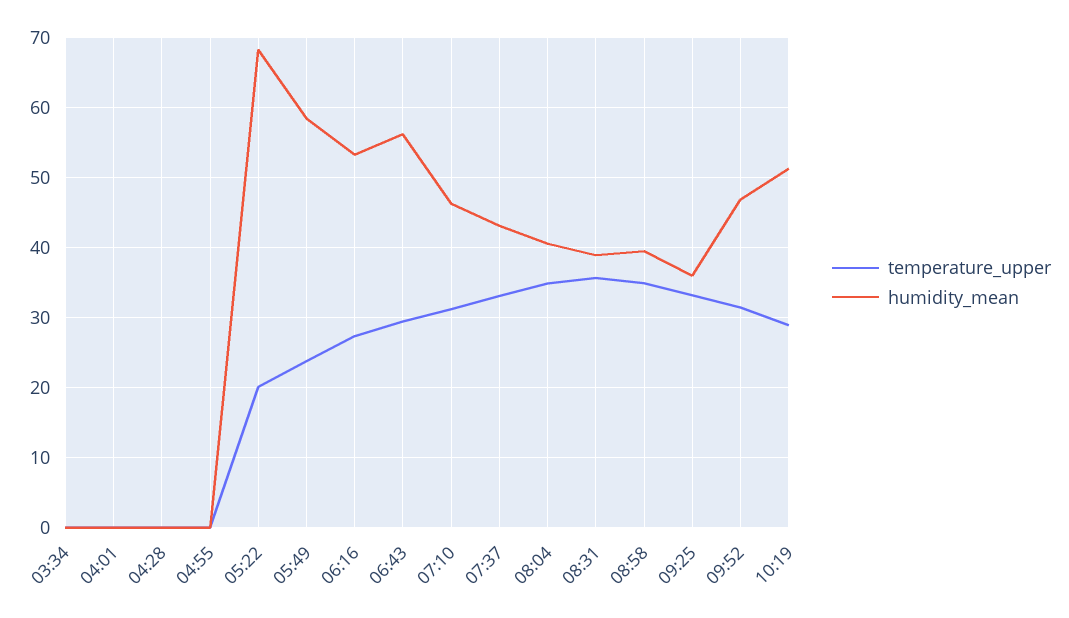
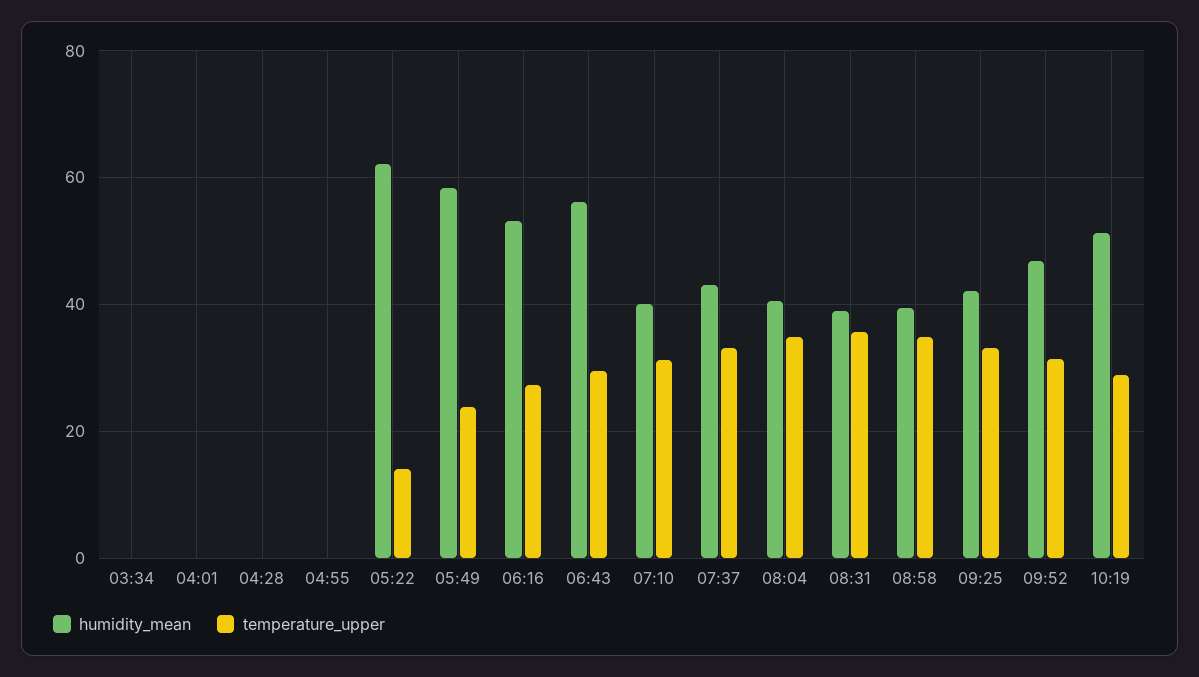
  {
    "temperature_upper": {
      "03:34": 0,
      "04:01": 0,
      "04:28": 0,
      "04:55": 0,
-     "05:22": 20,
+     "05:22": 14,
      "05:49": 24,
      "06:16": 27,
      "06:43": 29,
      "07:10": 31,
      "07:37": 33,
      "08:04": 35,
      "08:31": 36,
      "08:58": 35,
      "09:25": 33,
      "09:52": 31,
      "10:19": 29
    },
    "humidity_mean": {
      "03:34": 0,
      "04:01": 0,
      "04:28": 0,
      "04:55": 0,
-     "05:22": 68,
+     "05:22": 62,
      "05:49": 58,
      "06:16": 53,
      "06:43": 56,
-     "07:10": 46,
+     "07:10": 40,
      "07:37": 43,
      "08:04": 41,
      "08:31": 39,
      "08:58": 39,
-     "09:25": 36,
+     "09:25": 42,
      "09:52": 47,
      "10:19": 51
    }
  }

